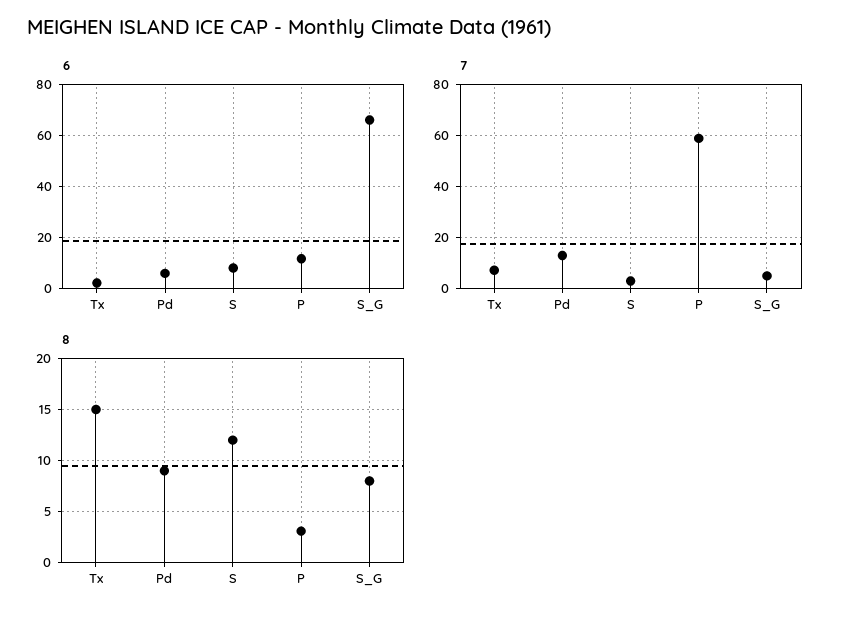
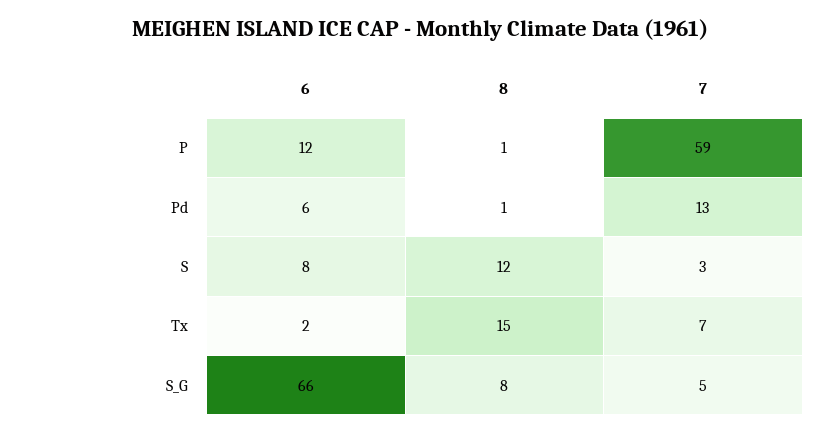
  {
    "6": {
      "Tx": 2,
      "Pd": 6,
      "S": 8,
      "P": 12,
      "S_G": 66
    },
    "7": {
      "Tx": 7,
      "Pd": 13,
      "S": 3,
      "P": 59,
      "S_G": 5
    },
    "8": {
      "Tx": 15,
-     "Pd": 9,
+     "Pd": 1,
      "S": 12,
-     "P": 3,
+     "P": 1,
      "S_G": 8
    }
  }

